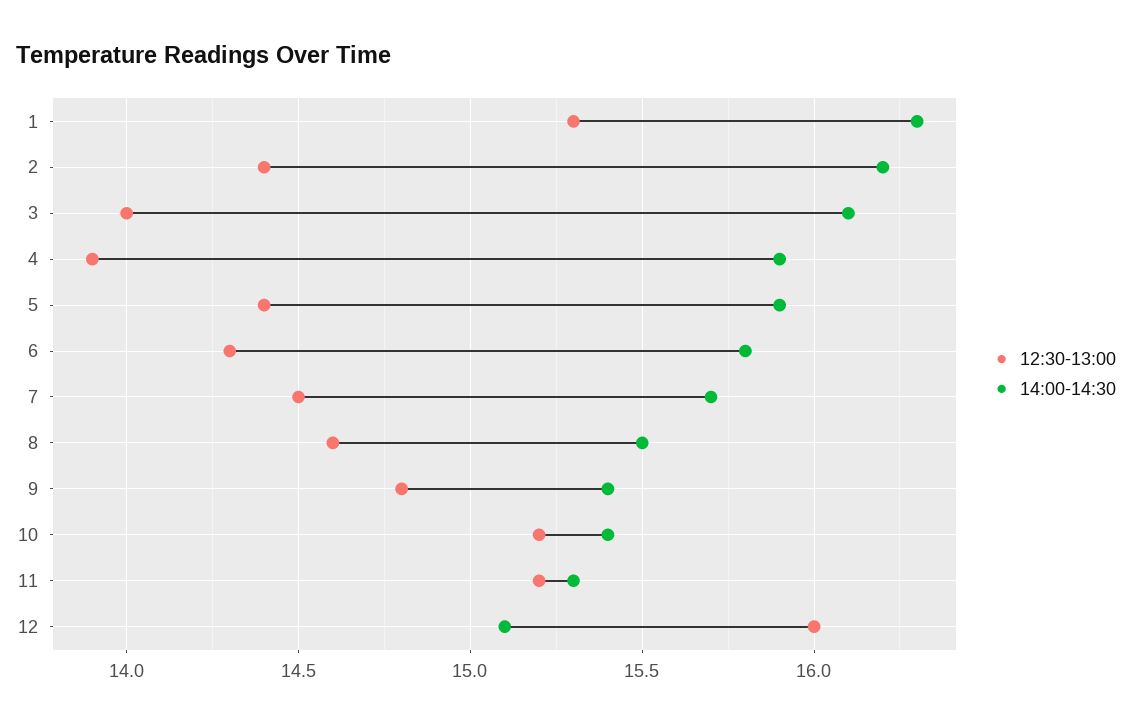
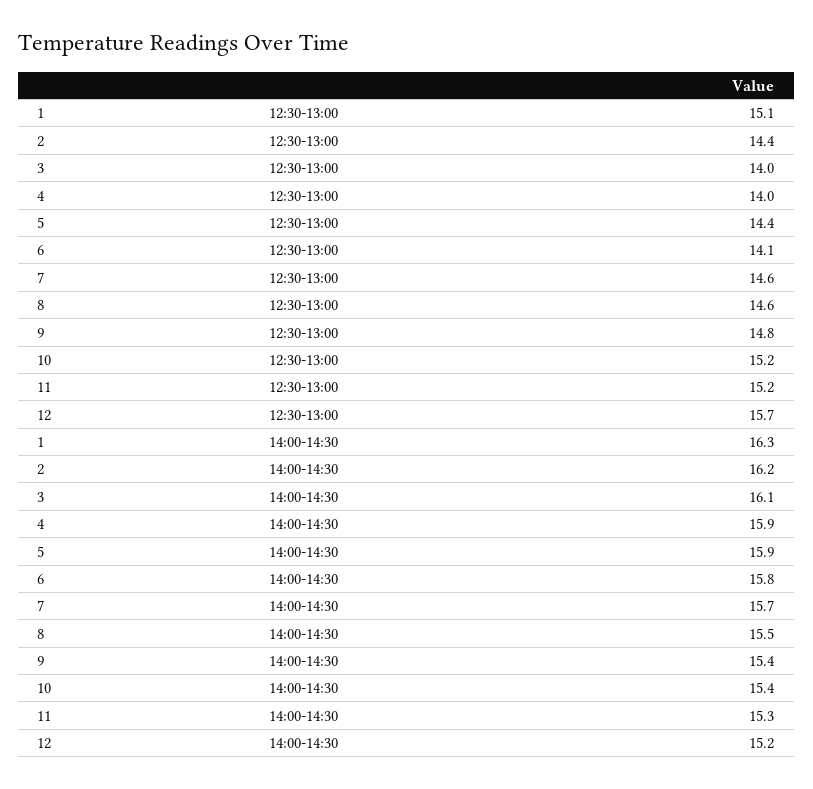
  {
    "12:30-13:00": {
-     "1": 15.3,
+     "1": 15.1,
      "2": 14.4,
      "3": 14,
-     "4": 13.9,
+     "4": 14,
      "5": 14.4,
-     "6": 14.3,
+     "6": 14.1,
-     "7": 14.5,
+     "7": 14.6,
      "8": 14.6,
      "9": 14.8,
      "10": 15.2,
      "11": 15.2,
-     "12": 16
+     "12": 15.7
    },
    "14:00-14:30": {
      "1": 16.3,
      "2": 16.2,
      "3": 16.1,
      "4": 15.9,
      "5": 15.9,
      "6": 15.8,
      "7": 15.7,
      "8": 15.5,
      "9": 15.4,
      "10": 15.4,
      "11": 15.3,
-     "12": 15.1
+     "12": 15.2
    }
  }

